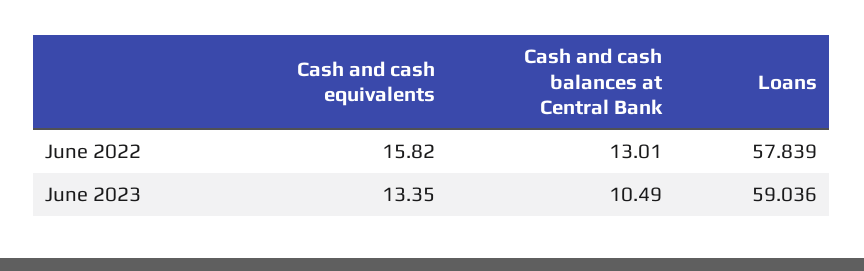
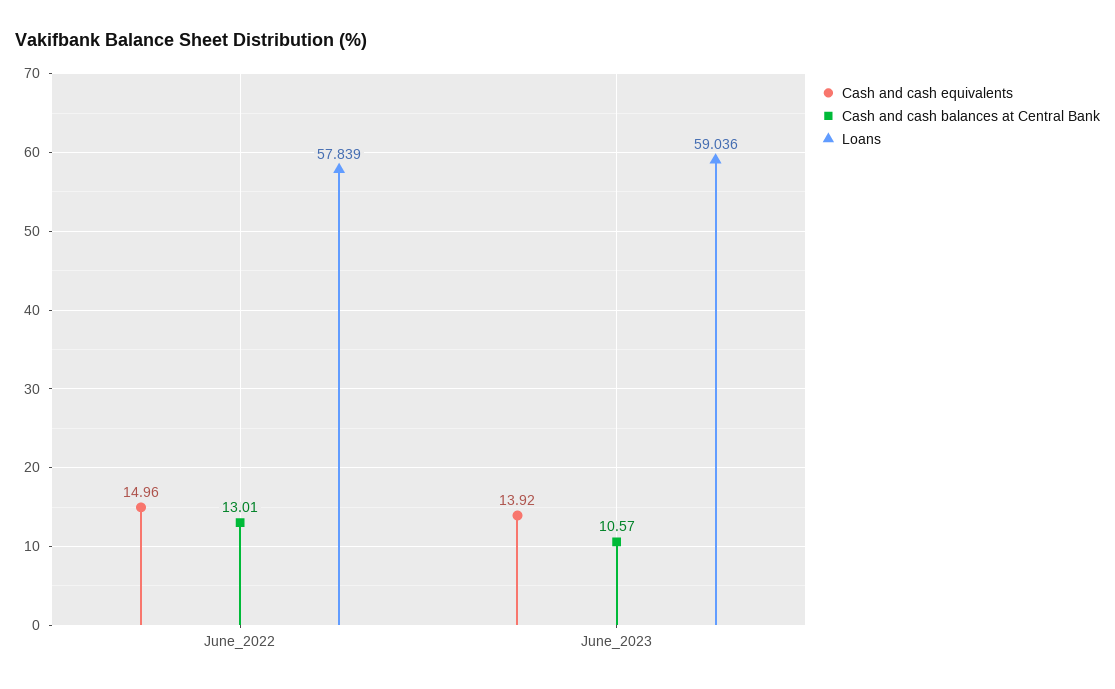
  {
    "Cash and cash equivalents": {
-     "June 2022": 15.82,
+     "June 2022": 14.96,
-     "June 2023": 13.35
+     "June 2023": 13.92
    },
    "Cash and cash balances at Central Bank": {
      "June 2022": 13.01,
-     "June 2023": 10.49
+     "June 2023": 10.57
    },
    "Loans": {
      "June 2022": 57.839,
      "June 2023": 59.036
    }
  }

